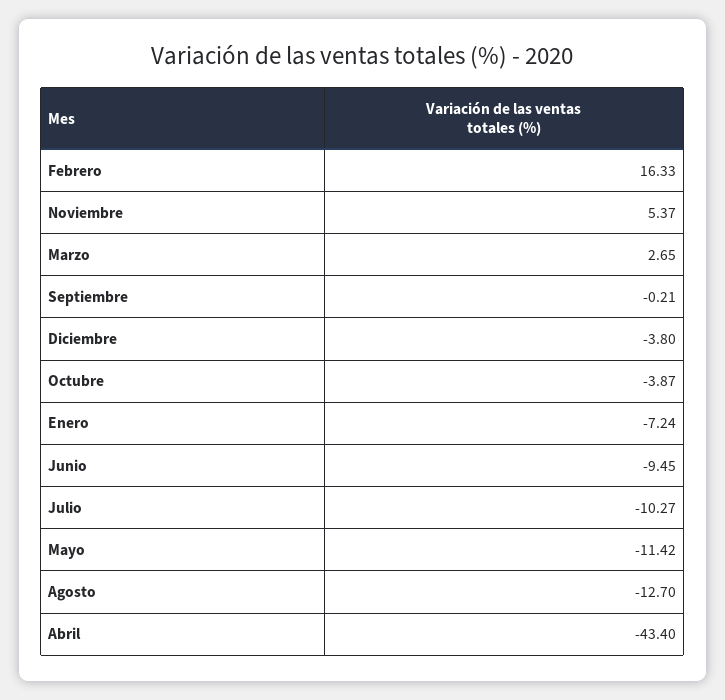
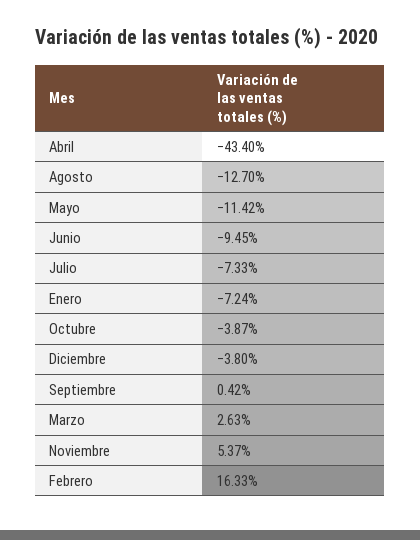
  {
    "Febrero": 16.33,
    "Noviembre": 5.37,
-   "Marzo": 2.65,
+   "Marzo": 2.63,
-   "Septiembre": -0.21,
+   "Septiembre": 0.42,
    "Diciembre": -3.8,
    "Octubre": -3.87,
    "Enero": -7.24,
    "Junio": -9.45,
-   "Julio": -10.27,
+   "Julio": -7.33,
    "Mayo": -11.42,
    "Agosto": -12.7,
    "Abril": -43.4
  }

